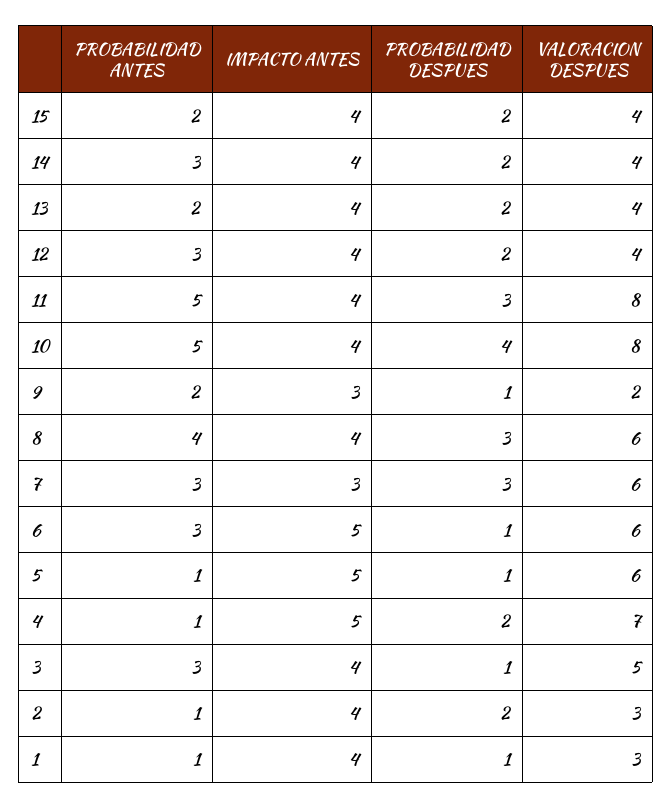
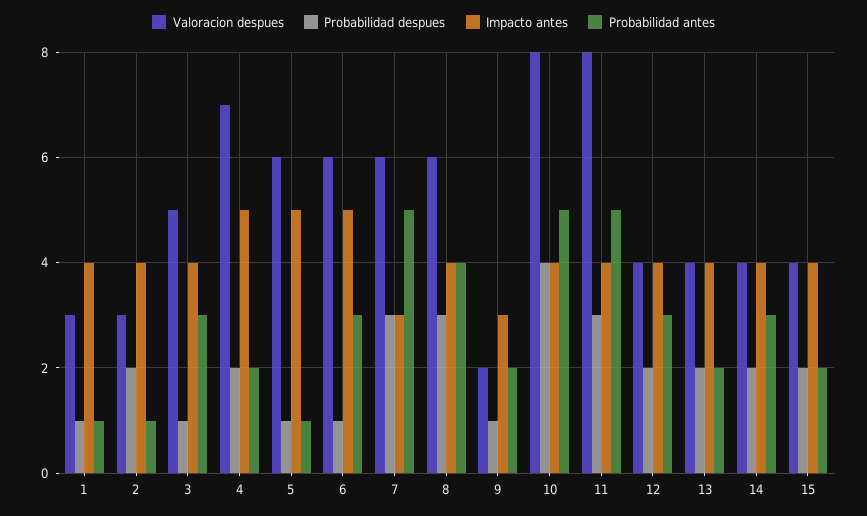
  {
    "PROBABILIDAD ANTES": {
      "15": 2,
      "14": 3,
      "13": 2,
      "12": 3,
      "11": 5,
      "10": 5,
      "9": 2,
      "8": 4,
-     "7": 3,
+     "7": 5,
      "6": 3,
      "5": 1,
-     "4": 1,
+     "4": 2,
      "3": 3,
      "2": 1,
      "1": 1
    },
    "IMPACTO ANTES": {
      "15": 4,
      "14": 4,
      "13": 4,
      "12": 4,
      "11": 4,
      "10": 4,
      "9": 3,
      "8": 4,
      "7": 3,
      "6": 5,
      "5": 5,
      "4": 5,
      "3": 4,
      "2": 4,
      "1": 4
    },
    "PROBABILIDAD DESPUES": {
      "15": 2,
      "14": 2,
      "13": 2,
      "12": 2,
      "11": 3,
      "10": 4,
      "9": 1,
      "8": 3,
      "7": 3,
      "6": 1,
      "5": 1,
      "4": 2,
      "3": 1,
      "2": 2,
      "1": 1
    },
    "VALORACION DESPUES": {
      "15": 4,
      "14": 4,
      "13": 4,
      "12": 4,
      "11": 8,
      "10": 8,
      "9": 2,
      "8": 6,
      "7": 6,
      "6": 6,
      "5": 6,
      "4": 7,
      "3": 5,
      "2": 3,
      "1": 3
    }
  }

